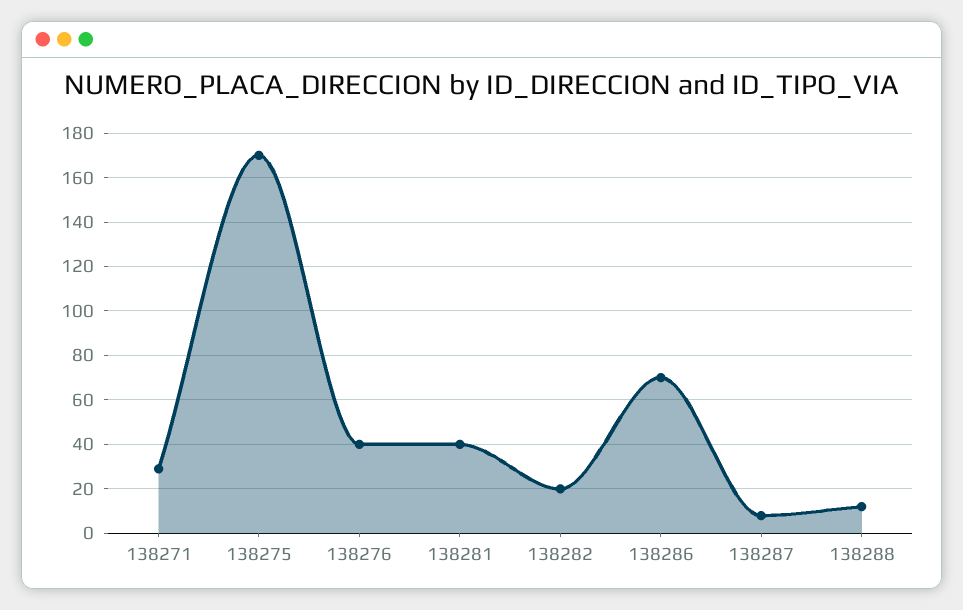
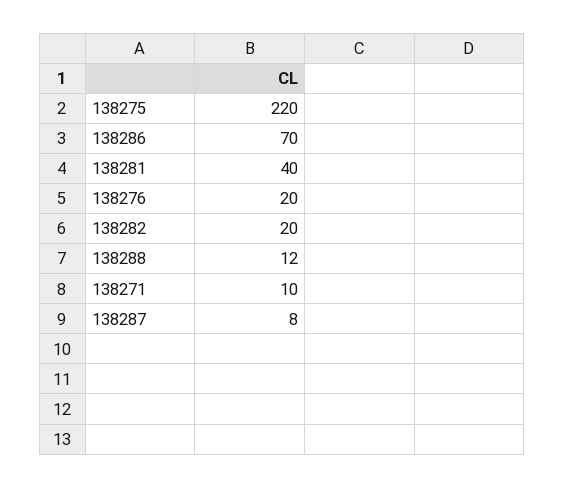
  {
-   "138271": 30,
+   "138271": 10,
-   "138275": 170,
+   "138275": 220,
-   "138276": 40,
+   "138276": 20,
    "138281": 40,
    "138282": 20,
    "138286": 70,
    "138287": 8,
    "138288": 12
  }

